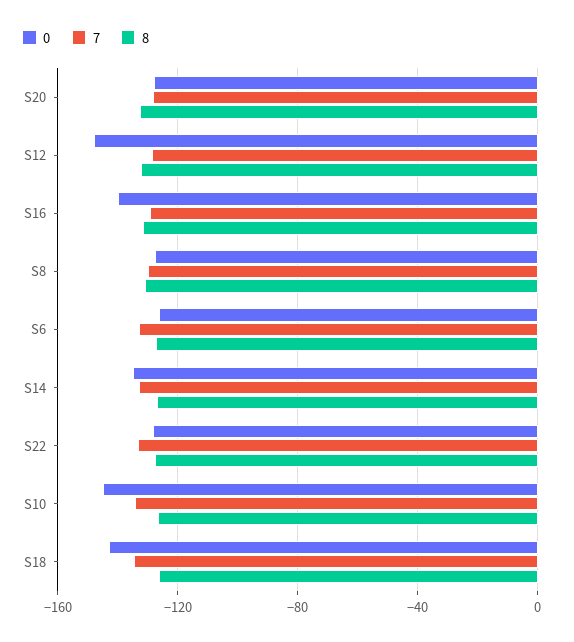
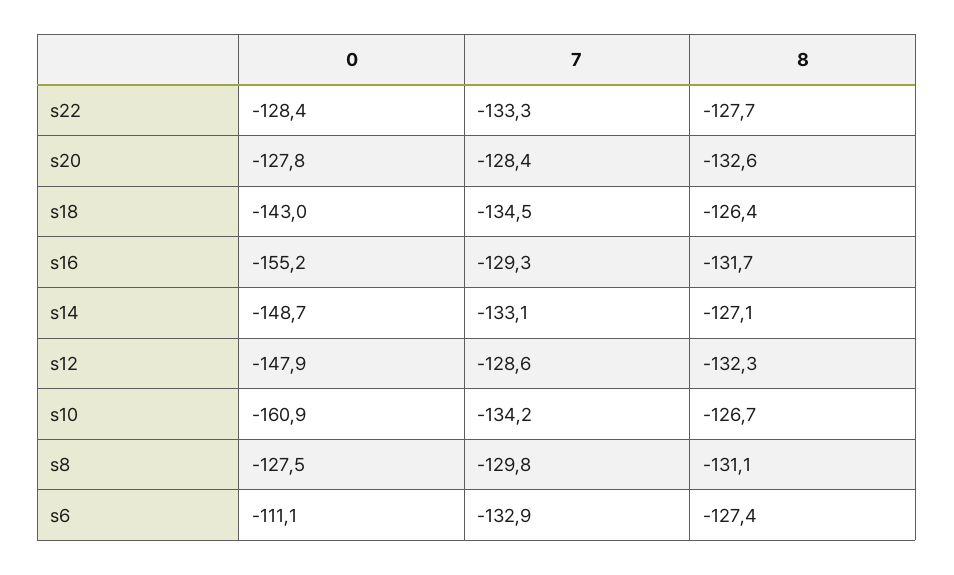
  {
    "0": {
      "S20": -127.8,
      "S12": -147.9,
-     "S16": -140,
+     "S16": -155.2,
      "S8": -127.5,
-     "S6": -125,
+     "S6": -111.1,
-     "S14": -135,
+     "S14": -148.7,
      "S22": -128.4,
-     "S10": -145,
+     "S10": -160.9,
      "S18": -143
    },
    "7": {
      "S20": -128.4,
      "S12": -128.6,
      "S16": -129.3,
      "S8": -129.8,
      "S6": -132.9,
      "S14": -133.1,
      "S22": -133.3,
      "S10": -134.2,
      "S18": -134.5
    },
    "8": {
      "S20": -132.6,
      "S12": -132.3,
      "S16": -131.7,
      "S8": -131.1,
      "S6": -127.4,
      "S14": -127.1,
      "S22": -127.7,
      "S10": -126.7,
      "S18": -126.4
    }
  }

